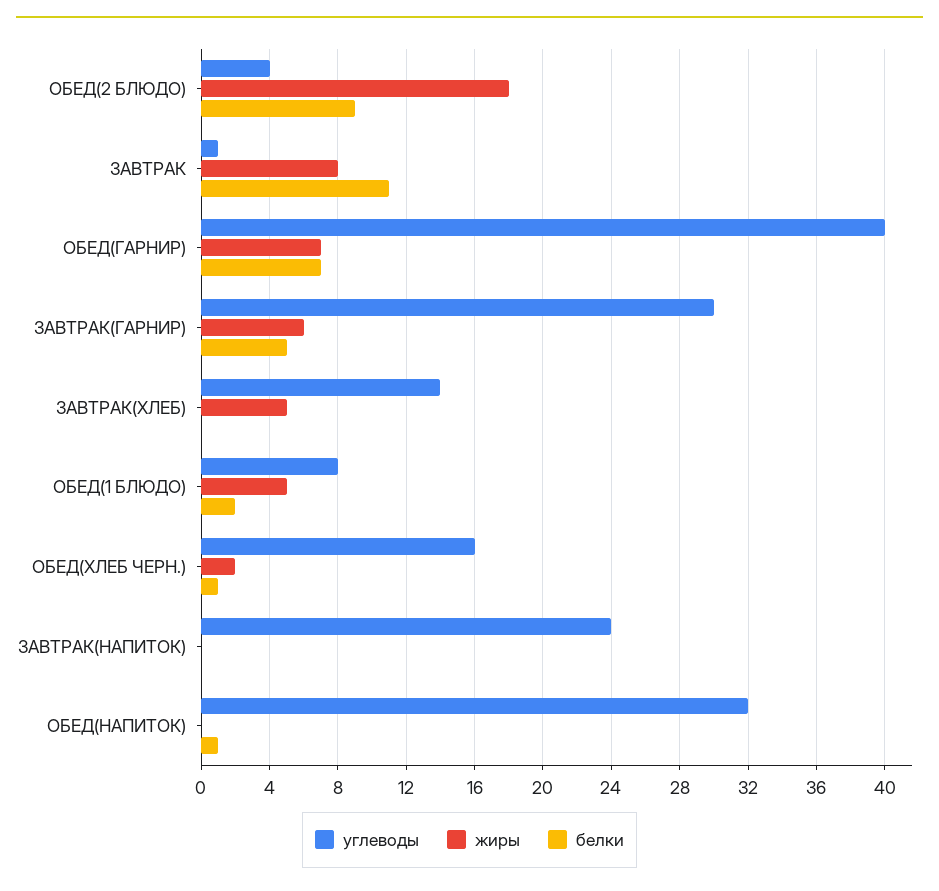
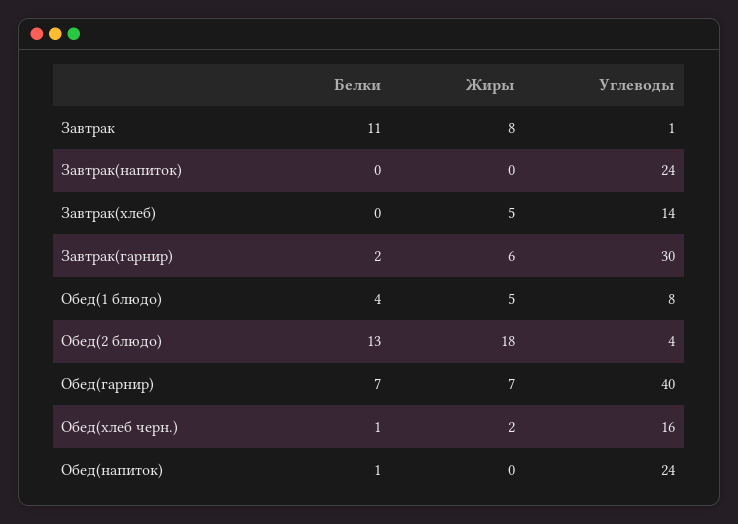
  {
    "углеводы": {
      "ОБЕД(2 БЛЮДО)": 4,
      "ЗАВТРАК": 1,
      "ОБЕД(ГАРНИР)": 40,
      "ЗАВТРАК(ГАРНИР)": 30,
      "ЗАВТРАК(ХЛЕБ)": 14,
      "ОБЕД(1 БЛЮДО)": 8,
      "ОБЕД(ХЛЕБ ЧЕРН.)": 16,
      "ЗАВТРАК(НАПИТОК)": 24,
-     "ОБЕД(НАПИТОК)": 32
+     "ОБЕД(НАПИТОК)": 24
    },
    "жиры": {
      "ОБЕД(2 БЛЮДО)": 18,
      "ЗАВТРАК": 8,
      "ОБЕД(ГАРНИР)": 7,
      "ЗАВТРАК(ГАРНИР)": 6,
      "ЗАВТРАК(ХЛЕБ)": 5,
      "ОБЕД(1 БЛЮДО)": 5,
      "ОБЕД(ХЛЕБ ЧЕРН.)": 2,
      "ЗАВТРАК(НАПИТОК)": 0,
      "ОБЕД(НАПИТОК)": 0
    },
    "белки": {
-     "ОБЕД(2 БЛЮДО)": 9,
+     "ОБЕД(2 БЛЮДО)": 13,
      "ЗАВТРАК": 11,
      "ОБЕД(ГАРНИР)": 7,
-     "ЗАВТРАК(ГАРНИР)": 5,
+     "ЗАВТРАК(ГАРНИР)": 2,
      "ЗАВТРАК(ХЛЕБ)": 0,
-     "ОБЕД(1 БЛЮДО)": 2,
+     "ОБЕД(1 БЛЮДО)": 4,
      "ОБЕД(ХЛЕБ ЧЕРН.)": 1,
      "ЗАВТРАК(НАПИТОК)": 0,
      "ОБЕД(НАПИТОК)": 1
    }
  }

